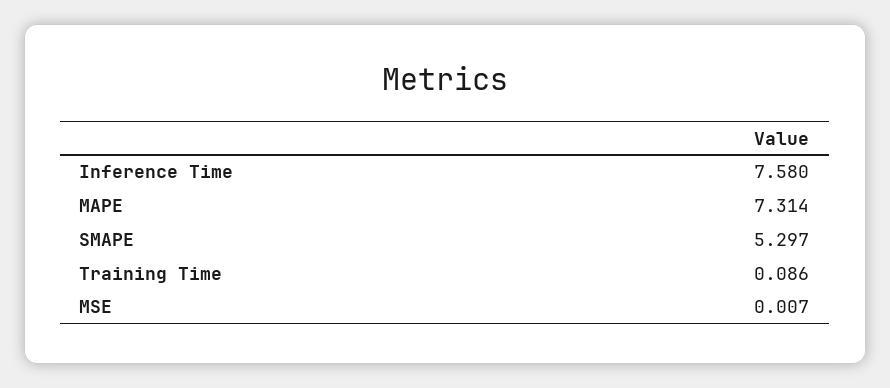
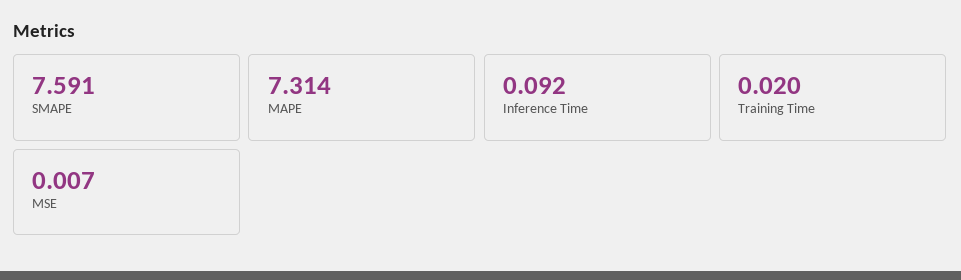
  {
-   "Inference Time": 7.58,
+   "Inference Time": 0.092,
    "MAPE": 7.314,
-   "SMAPE": 5.297,
+   "SMAPE": 7.591,
-   "Training Time": 0.086,
+   "Training Time": 0.02,
    "MSE": 0.007
  }

